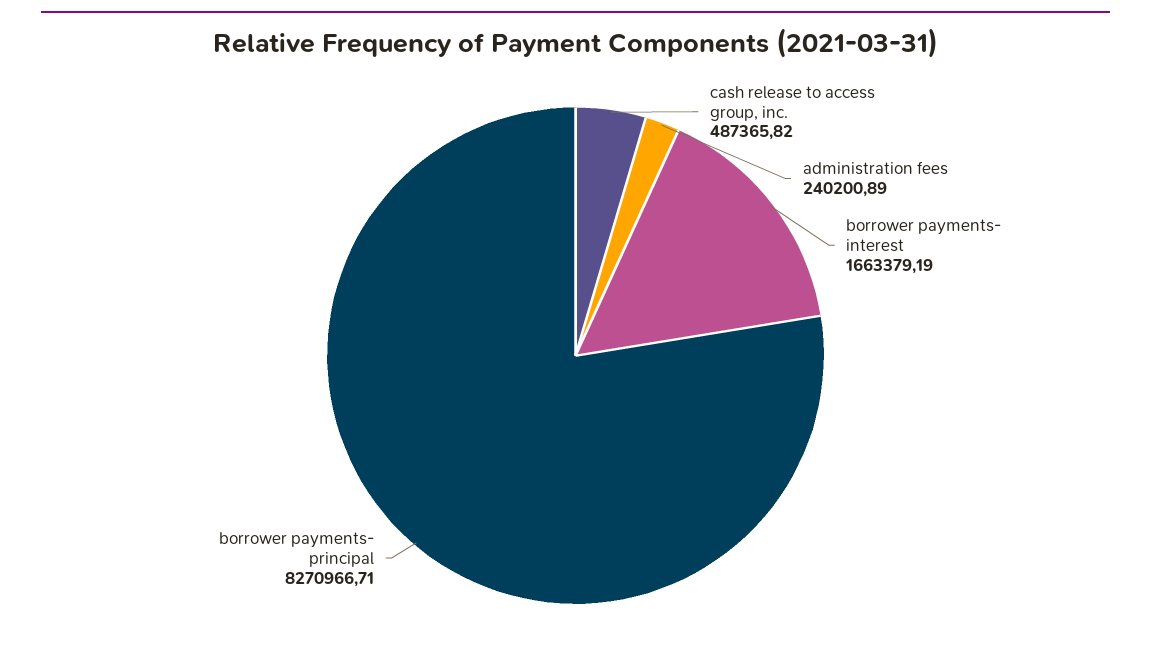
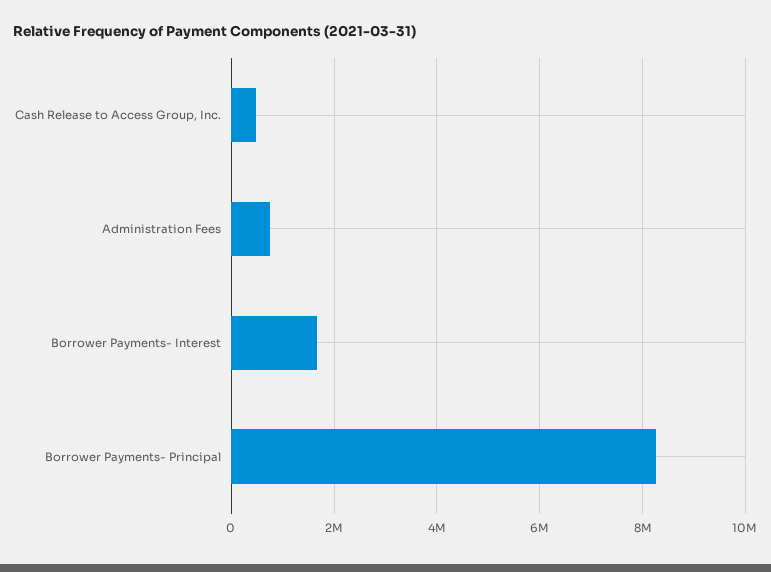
  {
    "cash release to access group, inc.": 487365.82,
-   "administration fees": 240200.89,
+   "administration fees": 800000,
    "borrower payments- interest": 1663379.19,
    "borrower payments- principal": 8270966.71
  }

